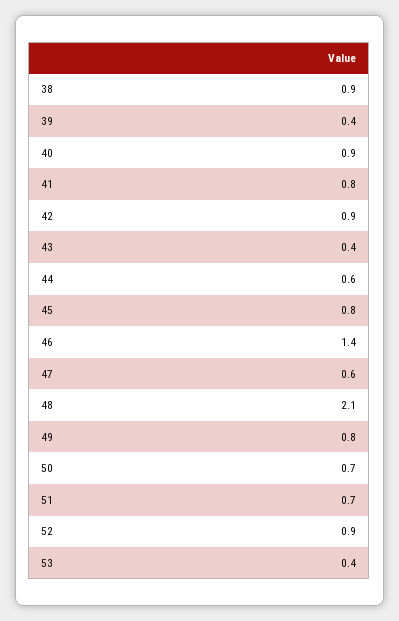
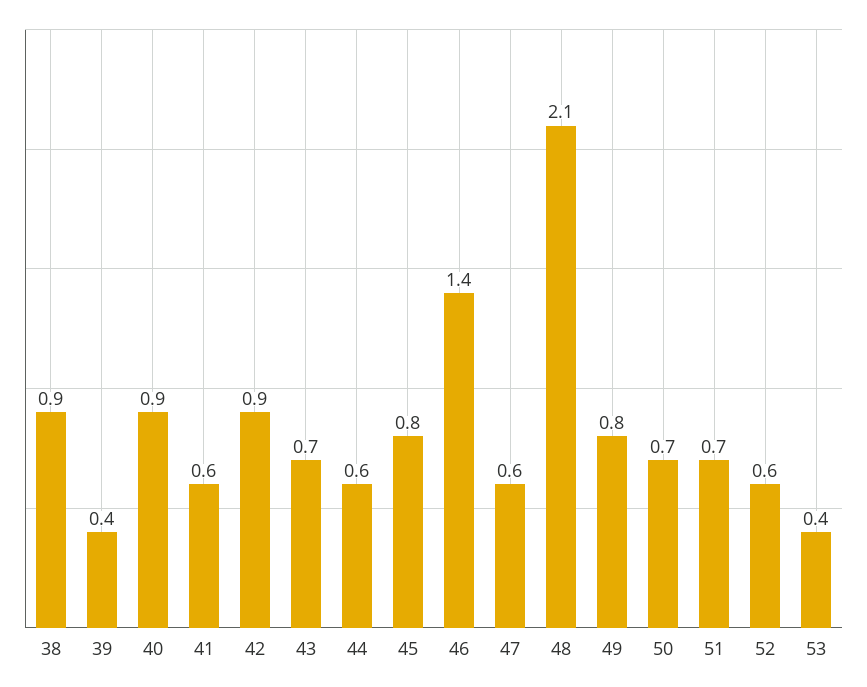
  {
    "38": 0.9,
    "39": 0.4,
    "40": 0.9,
-   "41": 0.8,
+   "41": 0.6,
    "42": 0.9,
-   "43": 0.4,
+   "43": 0.7,
    "44": 0.6,
    "45": 0.8,
    "46": 1.4,
    "47": 0.6,
    "48": 2.1,
    "49": 0.8,
    "50": 0.7,
    "51": 0.7,
-   "52": 0.9,
+   "52": 0.6,
    "53": 0.4
  }

